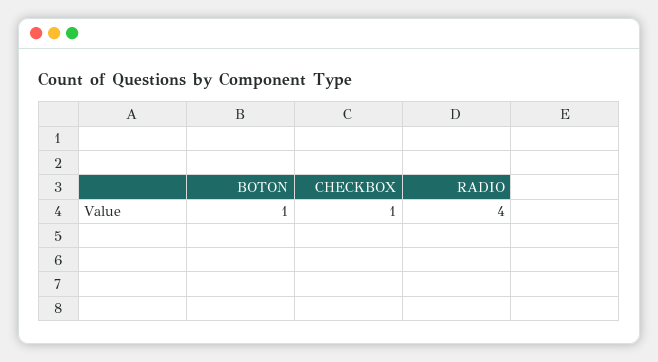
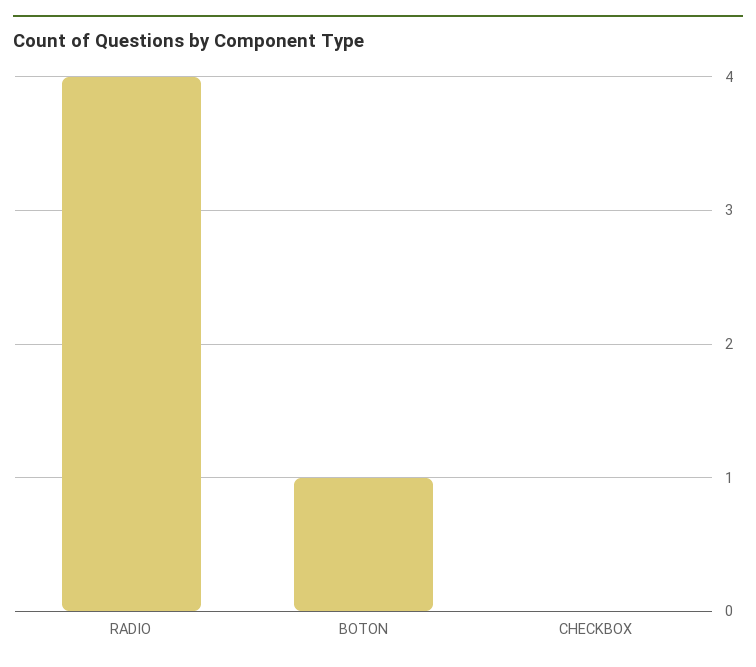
  {
    "BOTON": 1,
-   "CHECKBOX": 1,
+   "CHECKBOX": 0,
    "RADIO": 4
  }

